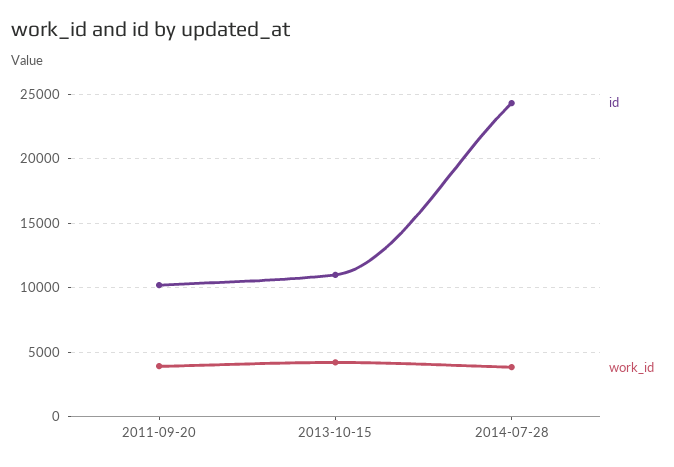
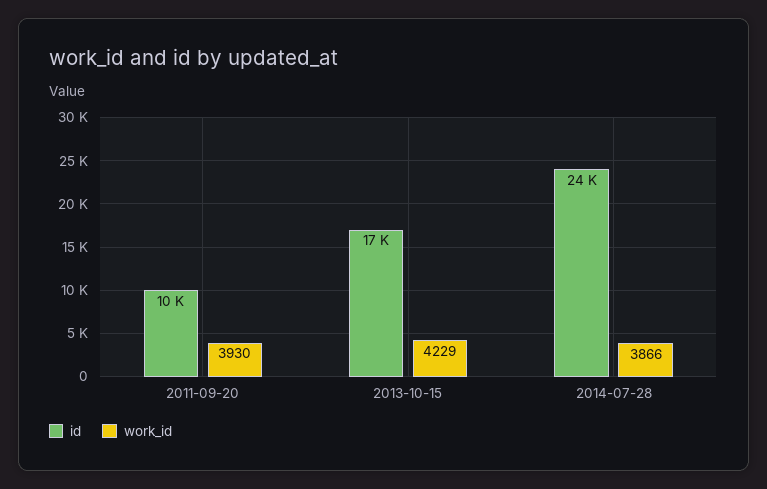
  {
    "id": {
      "2011-09-20": 10000,
-     "2013-10-15": 11000,
+     "2013-10-15": 17000,
      "2014-07-28": 24000
    },
    "work_id": {
      "2011-09-20": 3930,
      "2013-10-15": 4229,
      "2014-07-28": 3866
    }
  }

